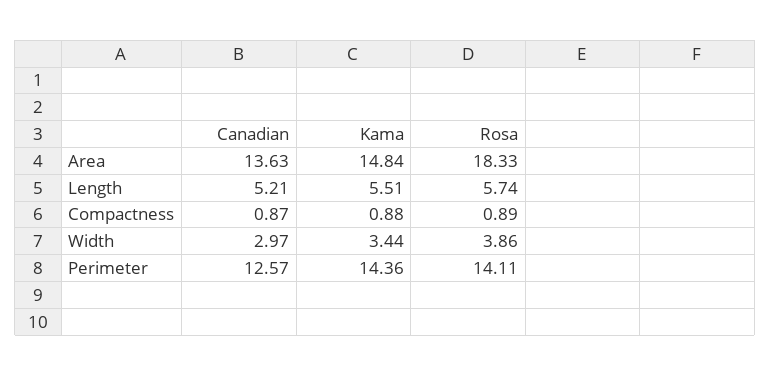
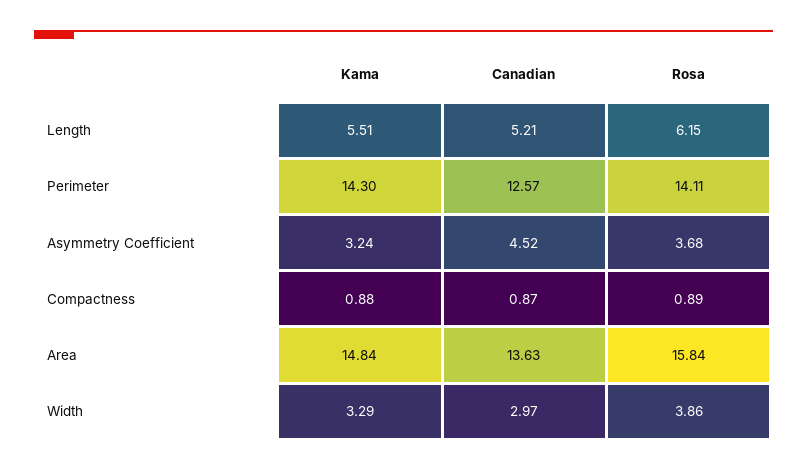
  {
    "Canadian": {
      "Area": 13.63,
      "Length": 5.21,
      "Compactness": 0.87,
      "Width": 2.97,
-     "Perimeter": 12.57
+     "Perimeter": 12.57,
+     "Asymmetry Coefficient": 4.52
    },
    "Kama": {
      "Area": 14.84,
      "Length": 5.51,
      "Compactness": 0.88,
-     "Width": 3.44,
+     "Width": 3.29,
-     "Perimeter": 14.36
+     "Perimeter": 14.3,
+     "Asymmetry Coefficient": 3.24
    },
    "Rosa": {
-     "Area": 18.33,
+     "Area": 15.84,
-     "Length": 5.74,
+     "Length": 6.15,
      "Compactness": 0.89,
      "Width": 3.86,
-     "Perimeter": 14.11
+     "Perimeter": 14.11,
+     "Asymmetry Coefficient": 3.68
    }
  }

